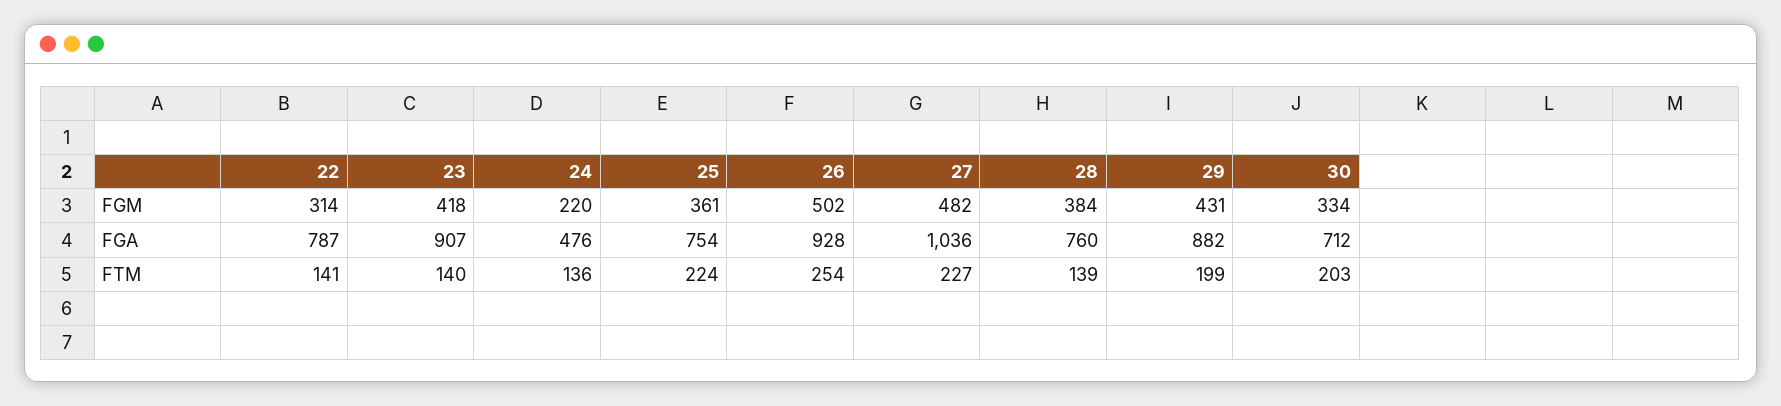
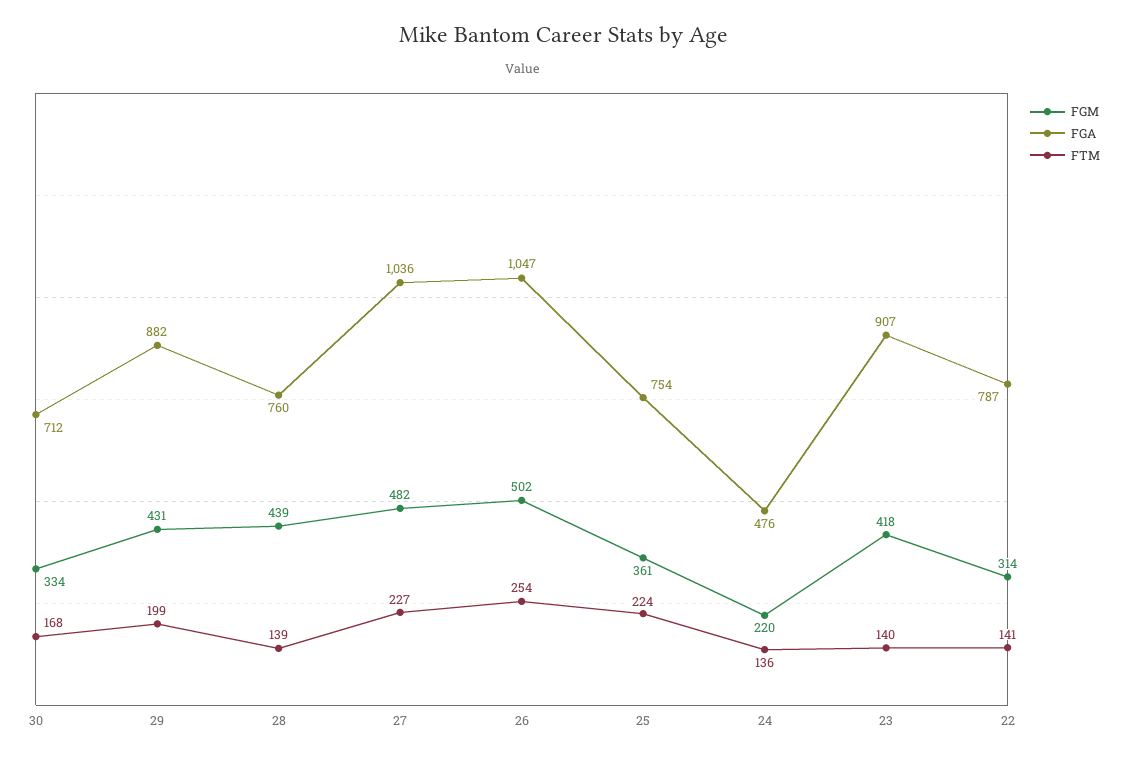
  {
    "FGM": {
      "22": 314,
      "23": 418,
      "24": 220,
      "25": 361,
      "26": 502,
      "27": 482,
-     "28": 384,
+     "28": 439,
      "29": 431,
      "30": 334
    },
    "FGA": {
      "22": 787,
      "23": 907,
      "24": 476,
      "25": 754,
-     "26": 928,
+     "26": 1047,
      "27": 1036,
      "28": 760,
      "29": 882,
      "30": 712
    },
    "FTM": {
      "22": 141,
      "23": 140,
      "24": 136,
      "25": 224,
      "26": 254,
      "27": 227,
      "28": 139,
      "29": 199,
-     "30": 203
+     "30": 168
    }
  }

